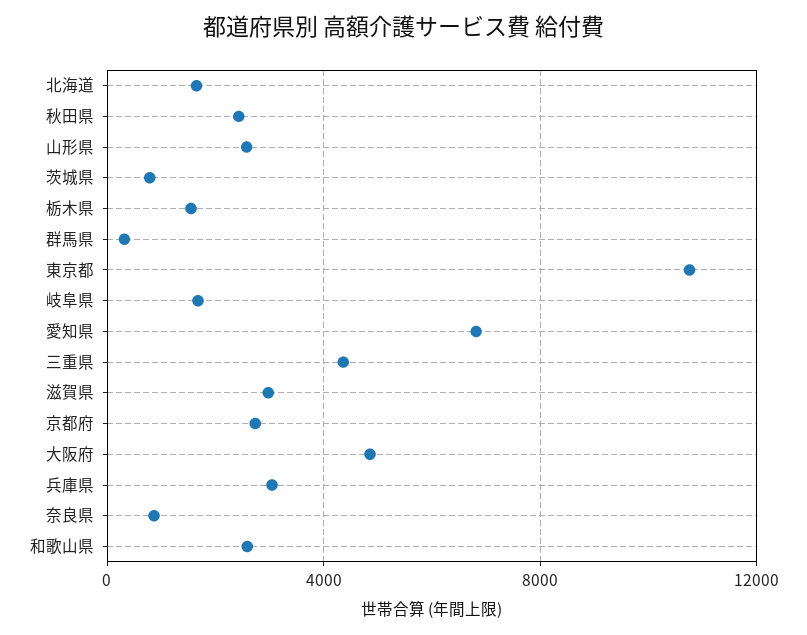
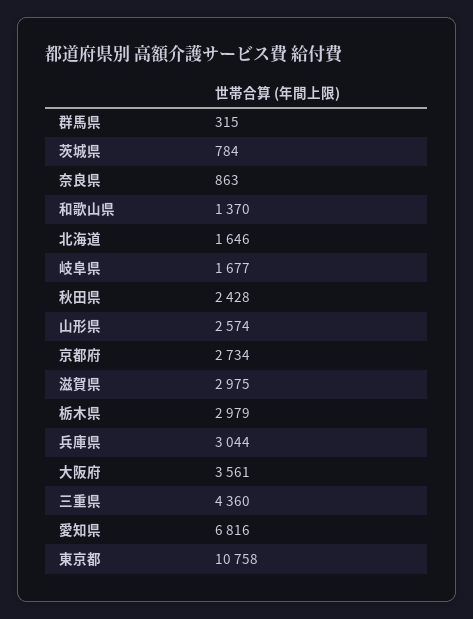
  {
    "北海道": 1646,
    "秋田県": 2428,
    "山形県": 2574,
    "茨城県": 784,
-   "栃木県": 1500,
+   "栃木県": 2979,
    "群馬県": 315,
    "東京都": 10758,
    "岐阜県": 1677,
    "愛知県": 6816,
    "三重県": 4360,
    "滋賀県": 2975,
    "京都府": 2734,
-   "大阪府": 5000,
+   "大阪府": 3561,
    "兵庫県": 3044,
    "奈良県": 863,
-   "和歌山県": 2500
+   "和歌山県": 1370
  }

